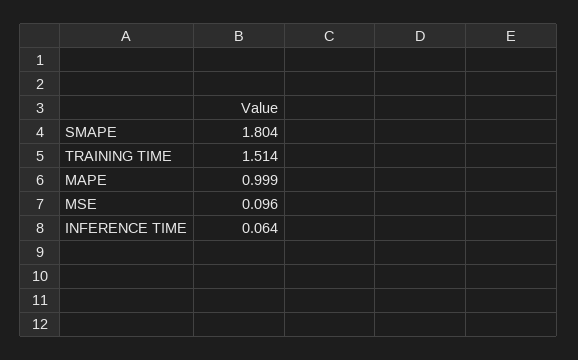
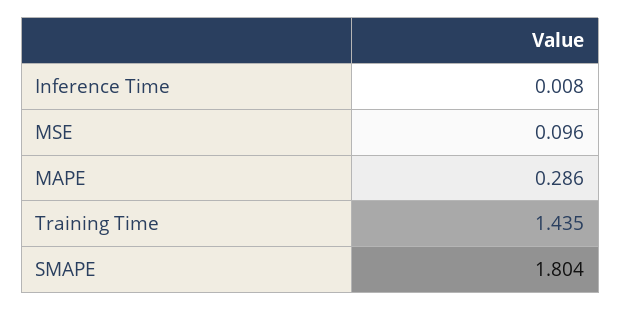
  {
    "SMAPE": 1.804,
-   "TRAINING TIME": 1.514,
+   "TRAINING TIME": 1.435,
-   "MAPE": 0.999,
+   "MAPE": 0.286,
    "MSE": 0.096,
-   "INFERENCE TIME": 0.064
+   "INFERENCE TIME": 0.008
  }

